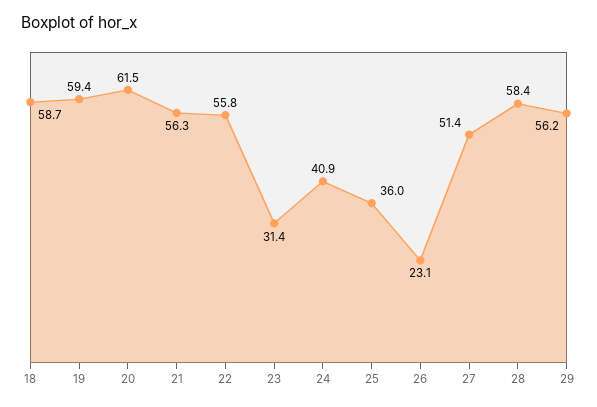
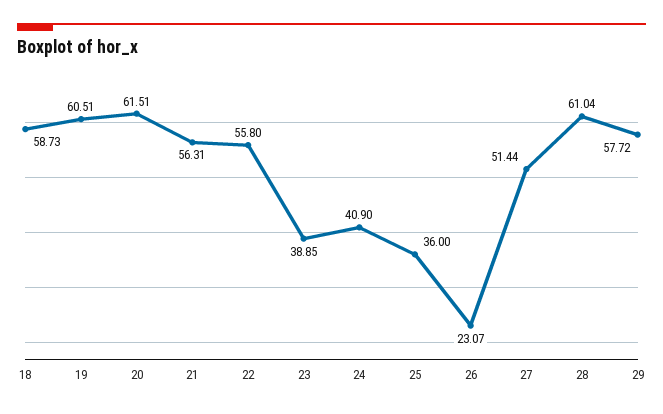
  {
    "18": 58.73,
-   "19": 59.4,
+   "19": 60.51,
    "20": 61.51,
    "21": 56.31,
    "22": 55.8,
-   "23": 31.4,
+   "23": 38.85,
    "24": 40.9,
    "25": 36,
    "26": 23.07,
    "27": 51.44,
-   "28": 58.4,
+   "28": 61.04,
-   "29": 56.2
+   "29": 57.72
  }

